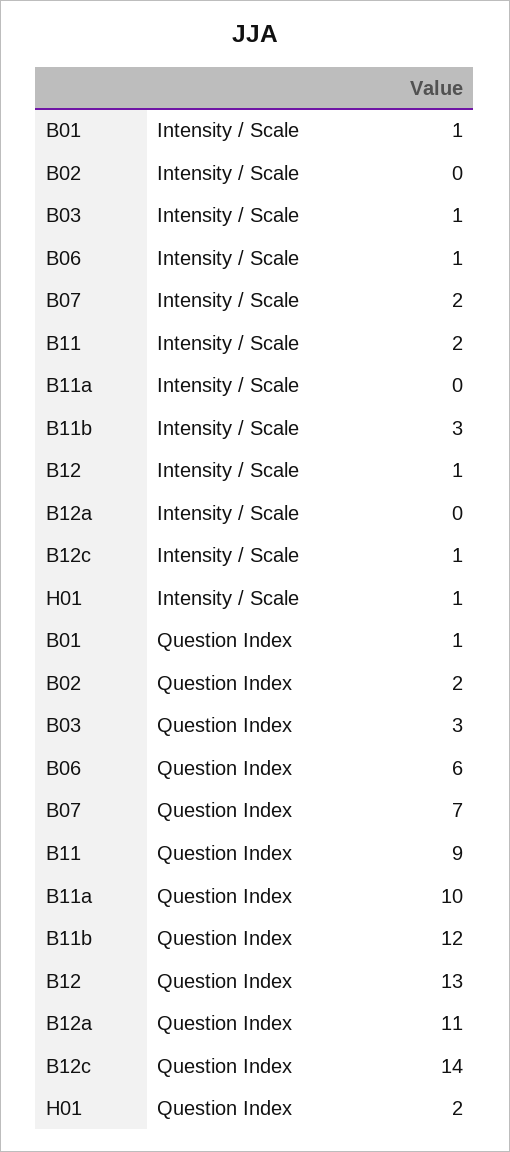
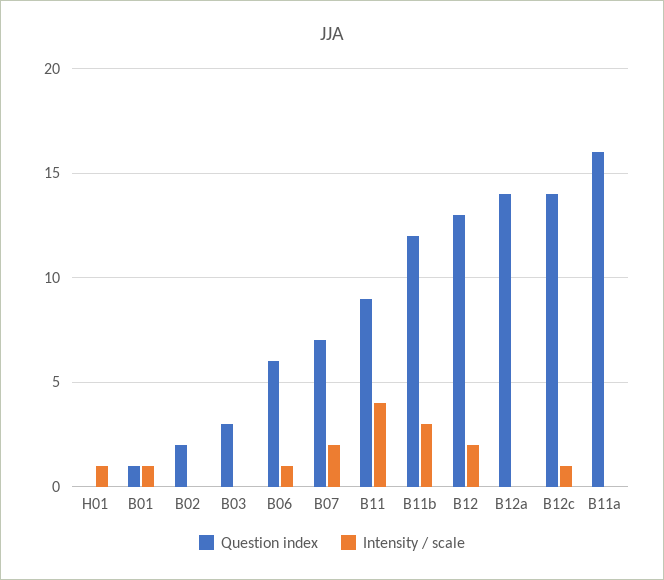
  {
    "Intensity / Scale": {
      "B01": 1,
      "B02": 0,
-     "B03": 1,
+     "B03": 0,
      "B06": 1,
      "B07": 2,
-     "B11": 2,
+     "B11": 4,
      "B11a": 0,
      "B11b": 3,
-     "B12": 1,
+     "B12": 2,
      "B12a": 0,
      "B12c": 1,
      "H01": 1
    },
    "Question Index": {
      "B01": 1,
      "B02": 2,
      "B03": 3,
      "B06": 6,
      "B07": 7,
      "B11": 9,
-     "B11a": 10,
+     "B11a": 16,
      "B11b": 12,
      "B12": 13,
-     "B12a": 11,
+     "B12a": 14,
      "B12c": 14,
-     "H01": 2
+     "H01": 0
    }
  }

